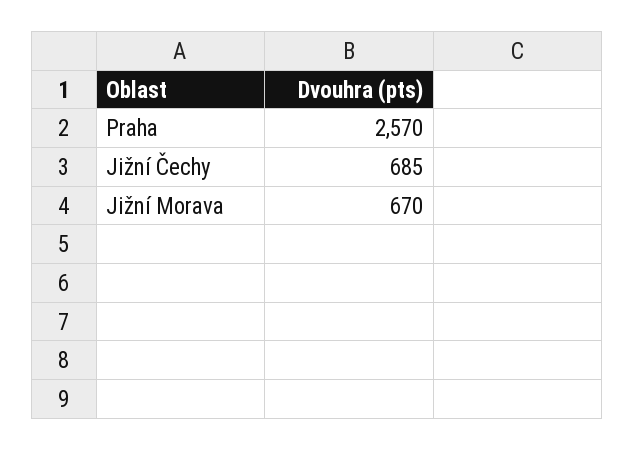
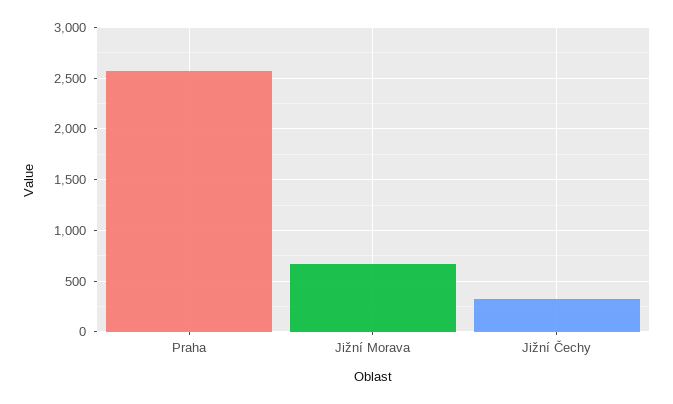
  {
    "Praha": 2570,
-   "Jižní Čechy": 685,
+   "Jižní Čechy": 300,
    "Jižní Morava": 670
  }

